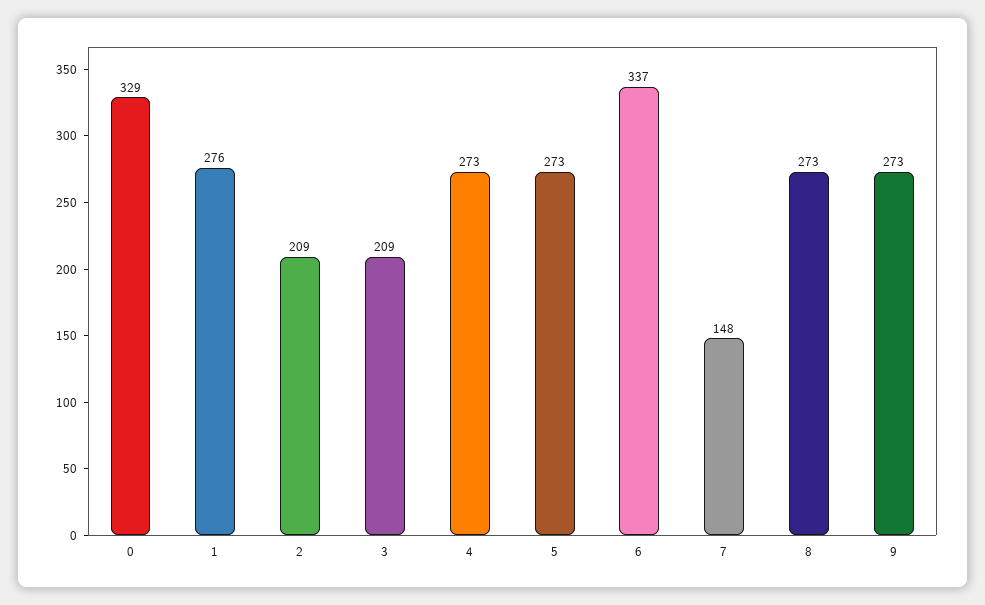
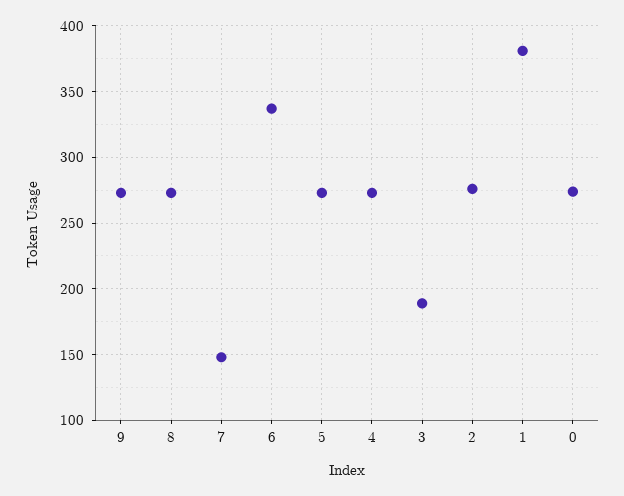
  {
-   "0": 329,
+   "0": 275,
-   "1": 276,
+   "1": 380,
-   "2": 209,
+   "2": 275,
-   "3": 209,
+   "3": 190,
    "4": 273,
    "5": 273,
    "6": 337,
    "7": 148,
    "8": 273,
    "9": 273
  }

